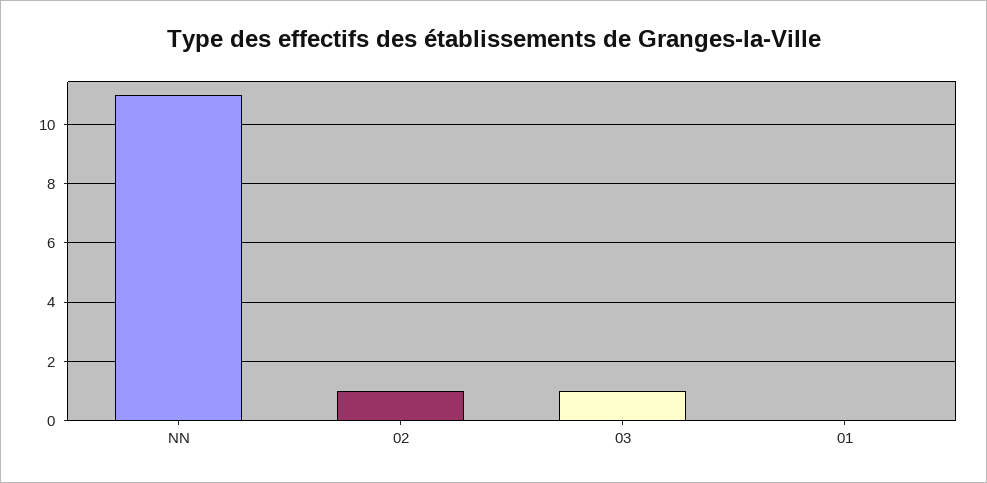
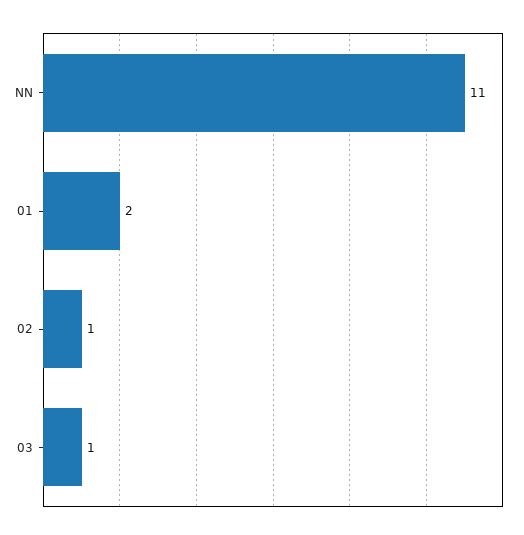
  {
    "NN": 11,
    "02": 1,
    "03": 1,
-   "01": 0
+   "01": 2
  }

